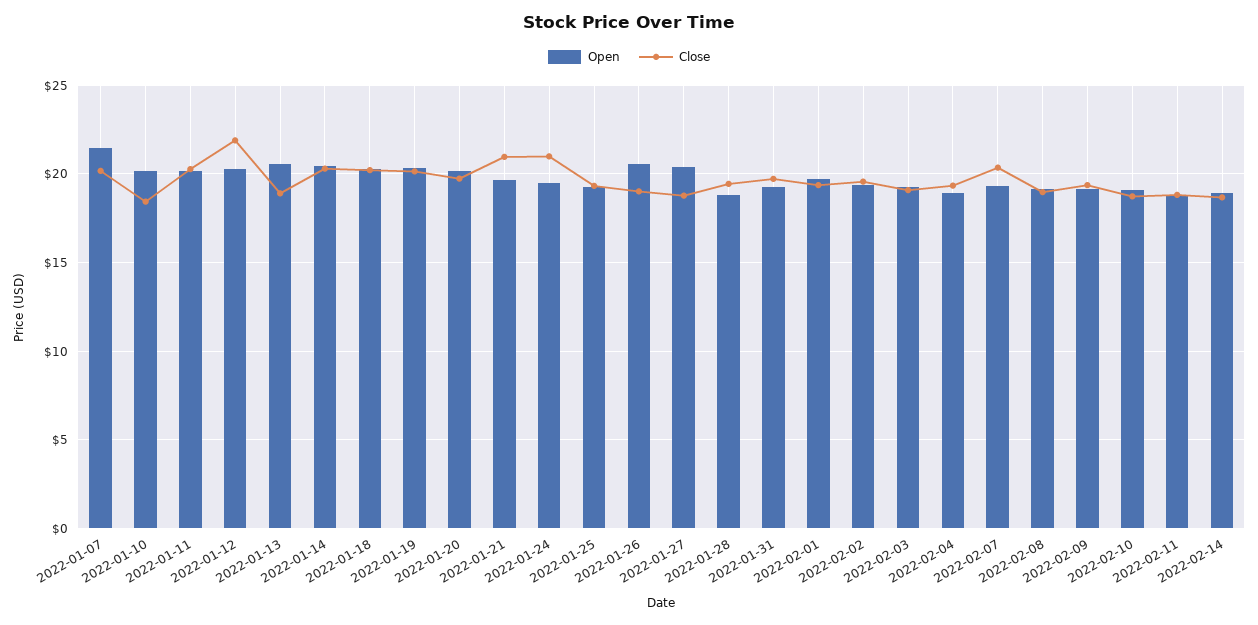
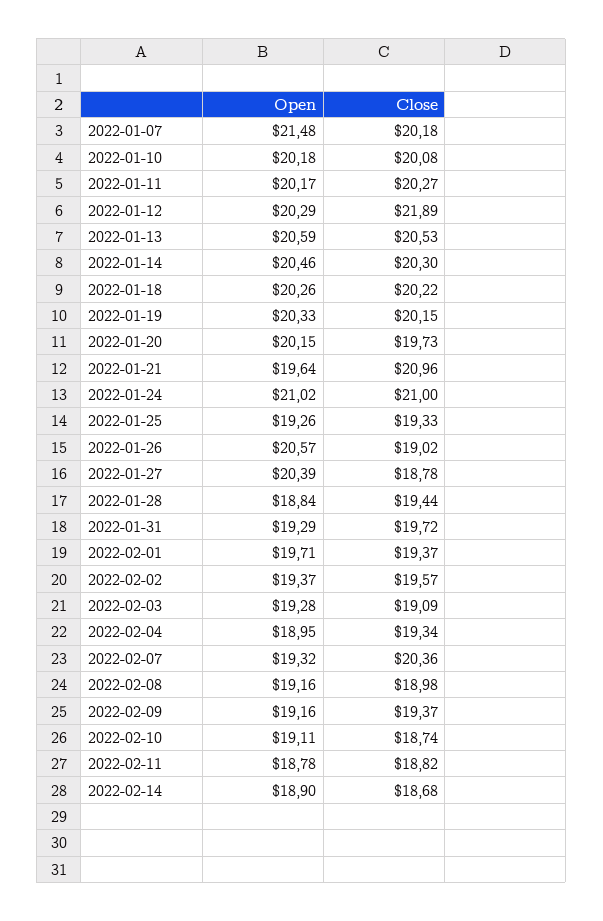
  {
    "Open": {
      "2022-01-07": 21.48,
      "2022-01-10": 20.18,
      "2022-01-11": 20.17,
      "2022-01-12": 20.29,
      "2022-01-13": 20.59,
      "2022-01-14": 20.46,
      "2022-01-18": 20.26,
      "2022-01-19": 20.33,
      "2022-01-20": 20.15,
      "2022-01-21": 19.64,
-     "2022-01-24": 19.5,
+     "2022-01-24": 21.02,
      "2022-01-25": 19.26,
      "2022-01-26": 20.57,
      "2022-01-27": 20.39,
      "2022-01-28": 18.84,
      "2022-01-31": 19.29,
      "2022-02-01": 19.71,
      "2022-02-02": 19.37,
      "2022-02-03": 19.28,
      "2022-02-04": 18.95,
      "2022-02-07": 19.32,
      "2022-02-08": 19.16,
      "2022-02-09": 19.16,
      "2022-02-10": 19.11,
      "2022-02-11": 18.78,
      "2022-02-14": 18.9
    },
    "Close": {
      "2022-01-07": 20.18,
-     "2022-01-10": 18.5,
+     "2022-01-10": 20.08,
      "2022-01-11": 20.27,
      "2022-01-12": 21.89,
-     "2022-01-13": 19,
+     "2022-01-13": 20.53,
      "2022-01-14": 20.3,
      "2022-01-18": 20.22,
      "2022-01-19": 20.15,
      "2022-01-20": 19.73,
      "2022-01-21": 20.96,
      "2022-01-24": 21,
      "2022-01-25": 19.33,
      "2022-01-26": 19.02,
      "2022-01-27": 18.78,
      "2022-01-28": 19.44,
      "2022-01-31": 19.72,
      "2022-02-01": 19.37,
      "2022-02-02": 19.57,
      "2022-02-03": 19.09,
      "2022-02-04": 19.34,
      "2022-02-07": 20.36,
      "2022-02-08": 18.98,
      "2022-02-09": 19.37,
      "2022-02-10": 18.74,
      "2022-02-11": 18.82,
      "2022-02-14": 18.68
    }
  }

